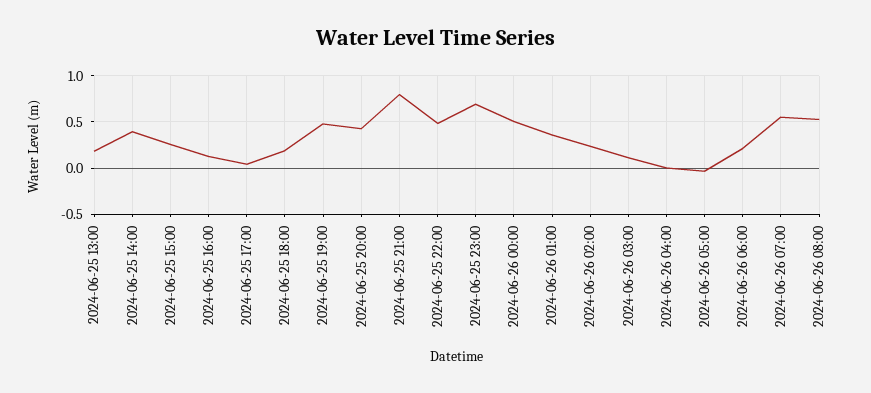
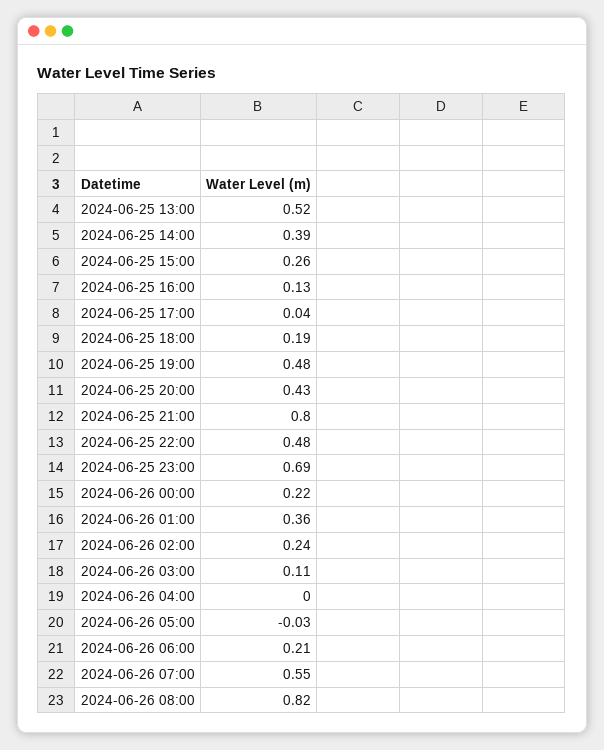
  {
-   "2024-06-25 13:00": 0.2,
+   "2024-06-25 13:00": 0.52,
    "2024-06-25 14:00": 0.39,
    "2024-06-25 15:00": 0.26,
    "2024-06-25 16:00": 0.13,
    "2024-06-25 17:00": 0.04,
    "2024-06-25 18:00": 0.19,
    "2024-06-25 19:00": 0.48,
    "2024-06-25 20:00": 0.43,
    "2024-06-25 21:00": 0.8,
    "2024-06-25 22:00": 0.48,
    "2024-06-25 23:00": 0.69,
-   "2024-06-26 00:00": 0.5,
+   "2024-06-26 00:00": 0.22,
    "2024-06-26 01:00": 0.36,
    "2024-06-26 02:00": 0.24,
    "2024-06-26 03:00": 0.11,
    "2024-06-26 04:00": 0,
    "2024-06-26 05:00": -0.03,
    "2024-06-26 06:00": 0.21,
    "2024-06-26 07:00": 0.55,
-   "2024-06-26 08:00": 0.5
+   "2024-06-26 08:00": 0.82
  }

